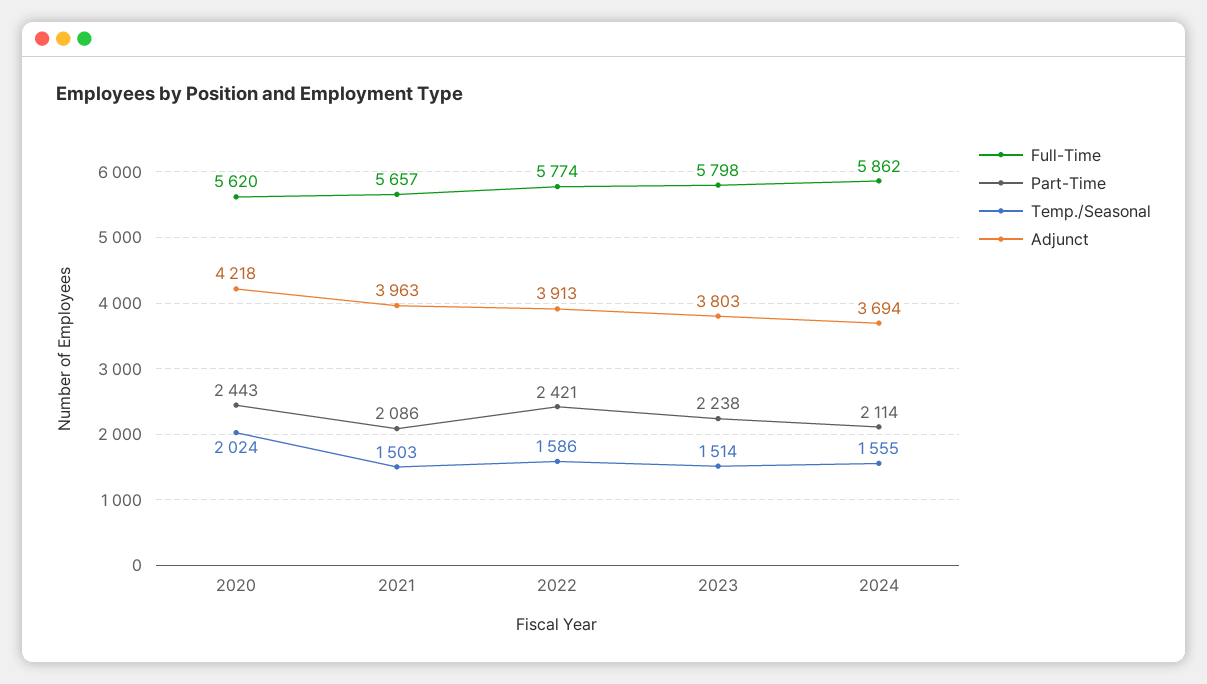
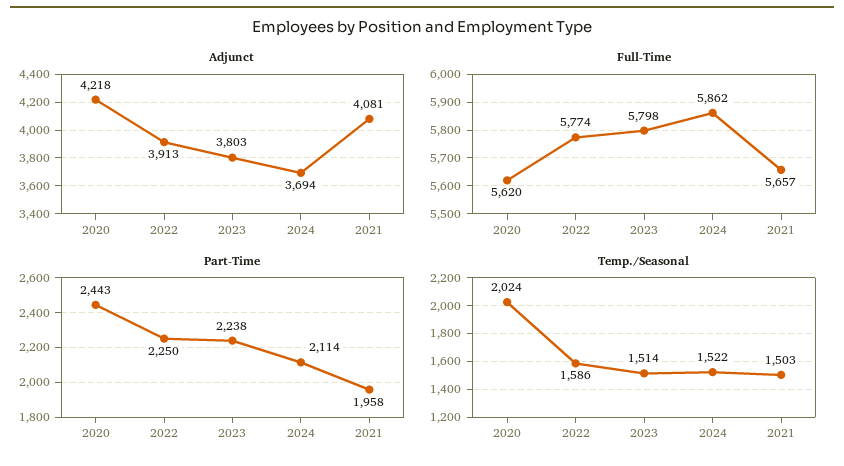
  {
    "Full-Time": {
      "2020": 5620,
      "2021": 5657,
      "2022": 5774,
      "2023": 5798,
      "2024": 5862
    },
    "Part-Time": {
      "2020": 2443,
-     "2021": 2086,
+     "2021": 1958,
-     "2022": 2421,
+     "2022": 2250,
      "2023": 2238,
      "2024": 2114
    },
    "Temp./Seasonal": {
      "2020": 2024,
      "2021": 1503,
      "2022": 1586,
      "2023": 1514,
-     "2024": 1555
+     "2024": 1522
    },
    "Adjunct": {
      "2020": 4218,
-     "2021": 3963,
+     "2021": 4081,
      "2022": 3913,
      "2023": 3803,
      "2024": 3694
    }
  }

